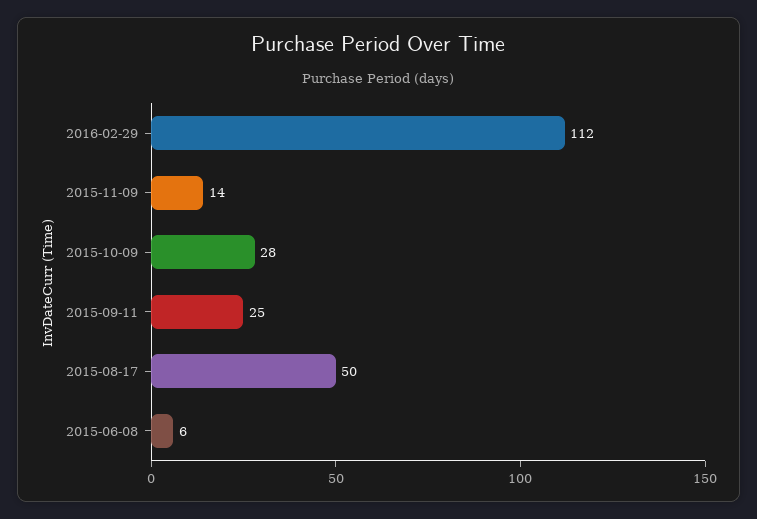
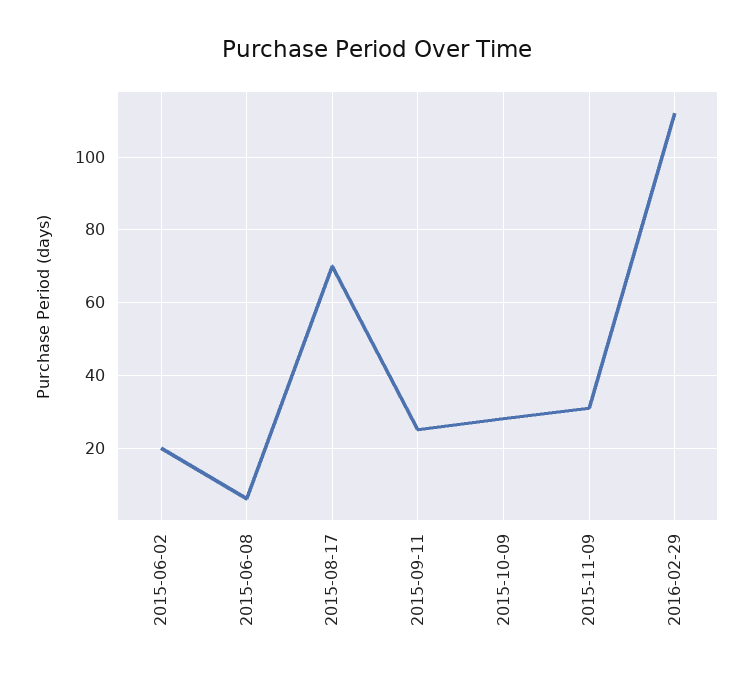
  {
    "2016-02-29": 112,
-   "2015-11-09": 14,
+   "2015-11-09": 30,
    "2015-10-09": 28,
    "2015-09-11": 25,
-   "2015-08-17": 50,
+   "2015-08-17": 70,
-   "2015-06-08": 6
+   "2015-06-08": 6,
+   "2015-06-02": 20
  }

